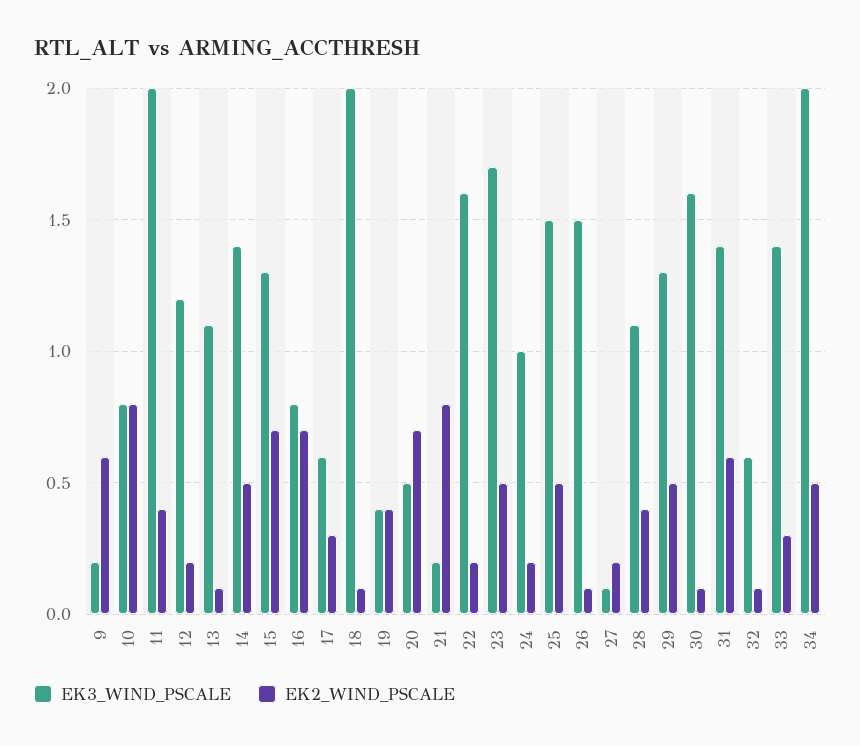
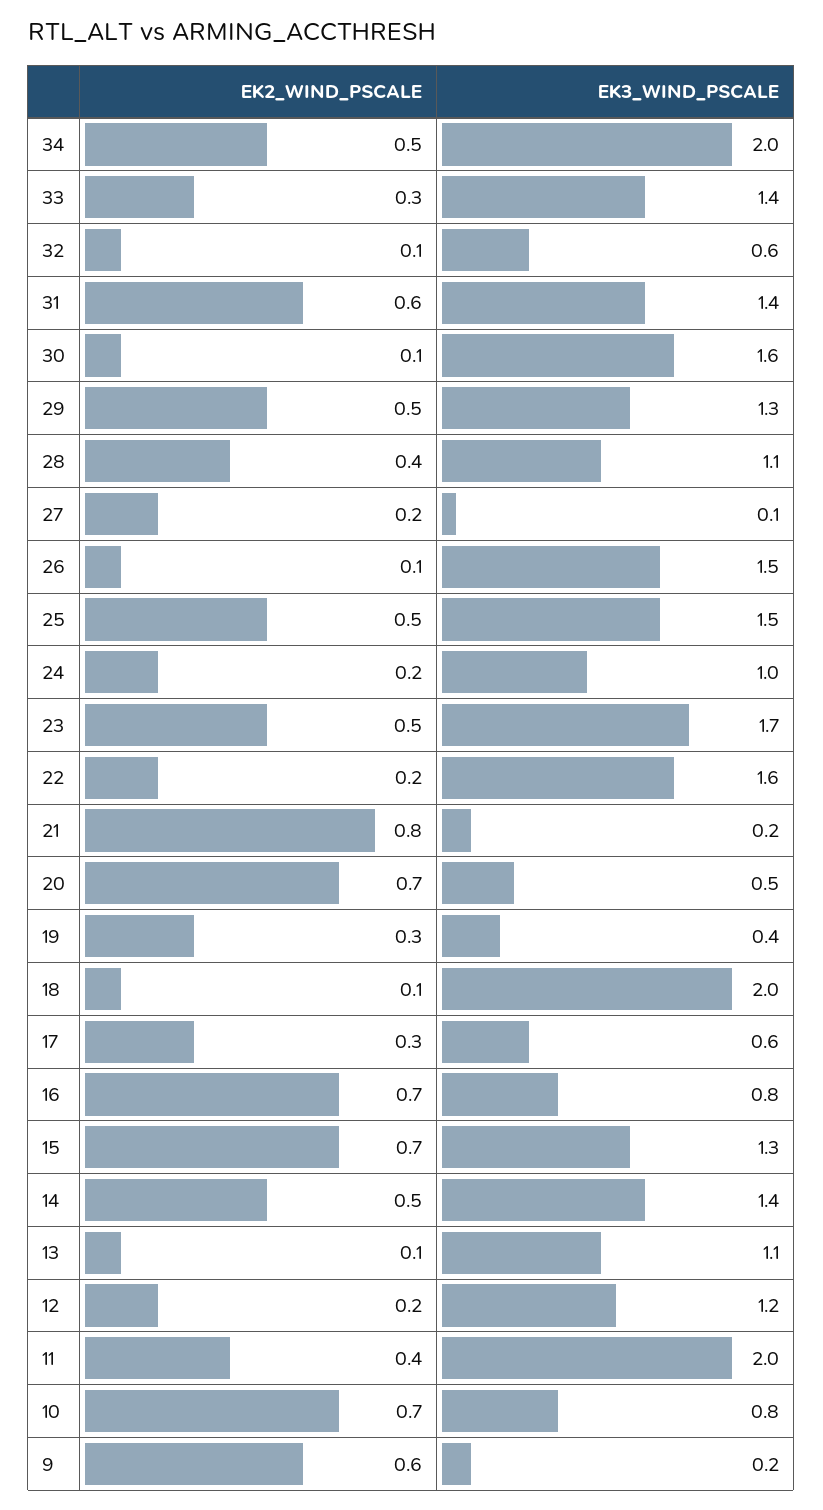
  {
    "EK3_WIND_PSCALE": {
      "9": 0.2,
      "10": 0.8,
      "11": 2,
      "12": 1.2,
      "13": 1.1,
      "14": 1.4,
      "15": 1.3,
      "16": 0.8,
      "17": 0.6,
      "18": 2,
      "19": 0.4,
      "20": 0.5,
      "21": 0.2,
      "22": 1.6,
      "23": 1.7,
      "24": 1,
      "25": 1.5,
      "26": 1.5,
      "27": 0.1,
      "28": 1.1,
      "29": 1.3,
      "30": 1.6,
      "31": 1.4,
      "32": 0.6,
      "33": 1.4,
      "34": 2
    },
    "EK2_WIND_PSCALE": {
      "9": 0.6,
-     "10": 0.8,
+     "10": 0.7,
      "11": 0.4,
      "12": 0.2,
      "13": 0.1,
      "14": 0.5,
      "15": 0.7,
      "16": 0.7,
      "17": 0.3,
      "18": 0.1,
-     "19": 0.4,
+     "19": 0.3,
      "20": 0.7,
      "21": 0.8,
      "22": 0.2,
      "23": 0.5,
      "24": 0.2,
      "25": 0.5,
      "26": 0.1,
      "27": 0.2,
      "28": 0.4,
      "29": 0.5,
      "30": 0.1,
      "31": 0.6,
      "32": 0.1,
      "33": 0.3,
      "34": 0.5
    }
  }

